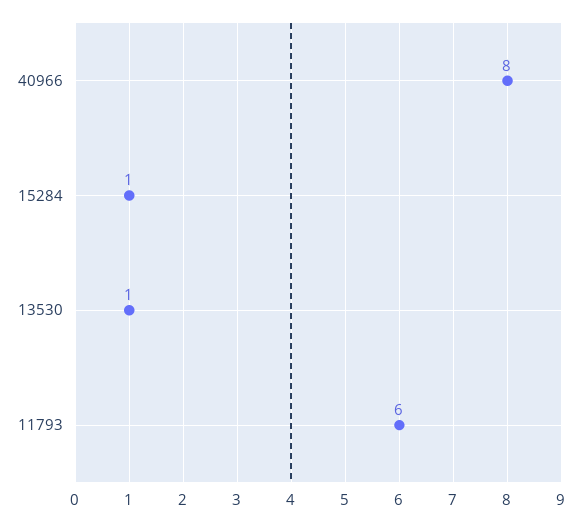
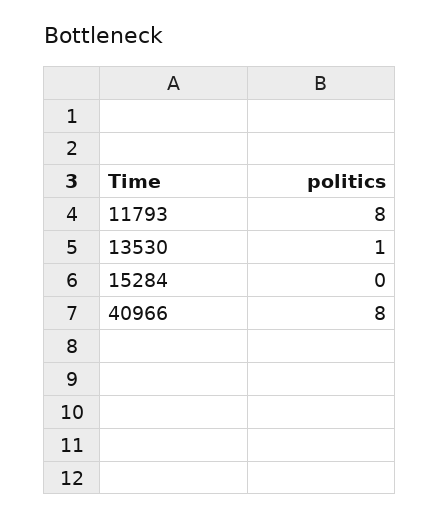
  {
    "40966": 8,
-   "15284": 1,
+   "15284": 0,
    "13530": 1,
-   "11793": 6
+   "11793": 8
  }

